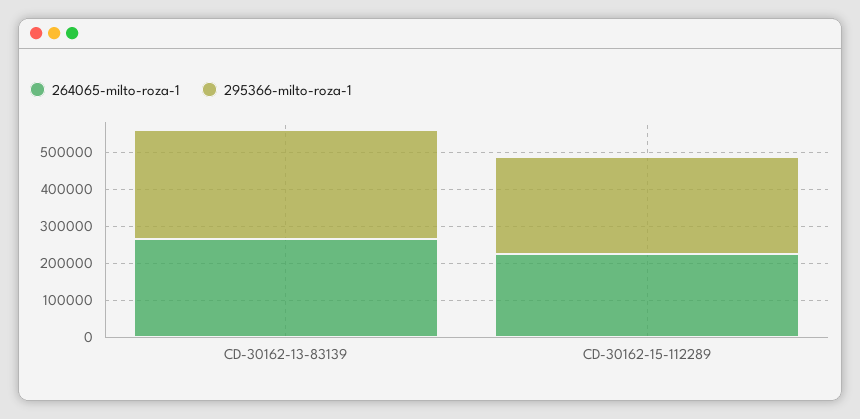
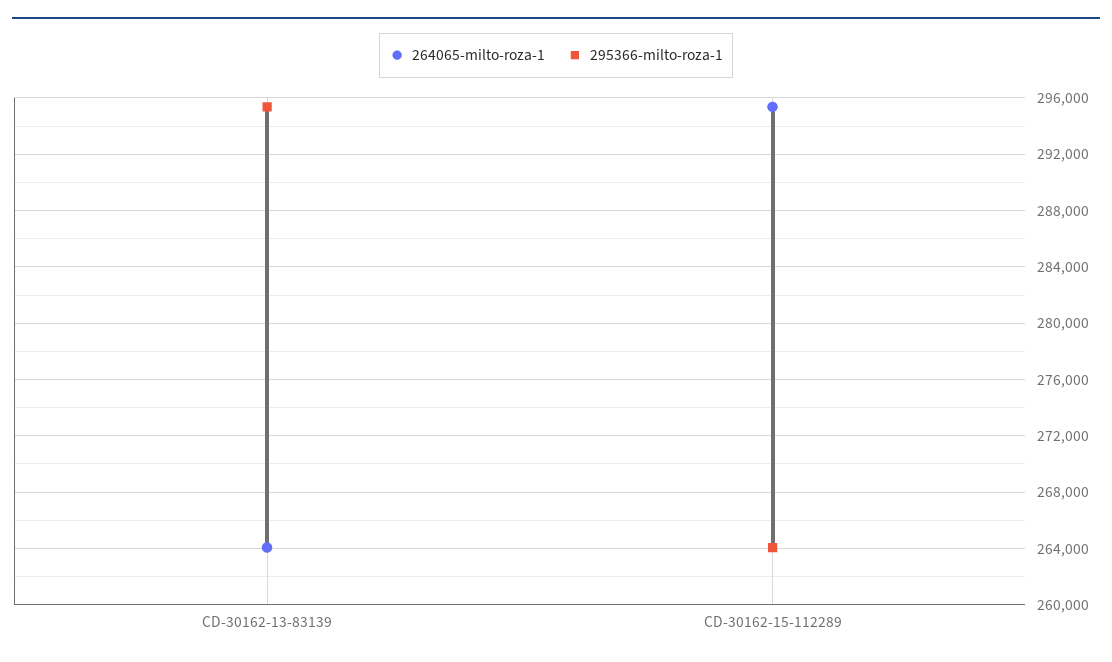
  {
    "264065-milto-roza-1": {
      "CD-30162-13-83139": 264000,
-     "CD-30162-15-112289": 225000
+     "CD-30162-15-112289": 295500
    },
    "295366-milto-roza-1": {
      "CD-30162-13-83139": 295500,
      "CD-30162-15-112289": 264000
    }
  }

